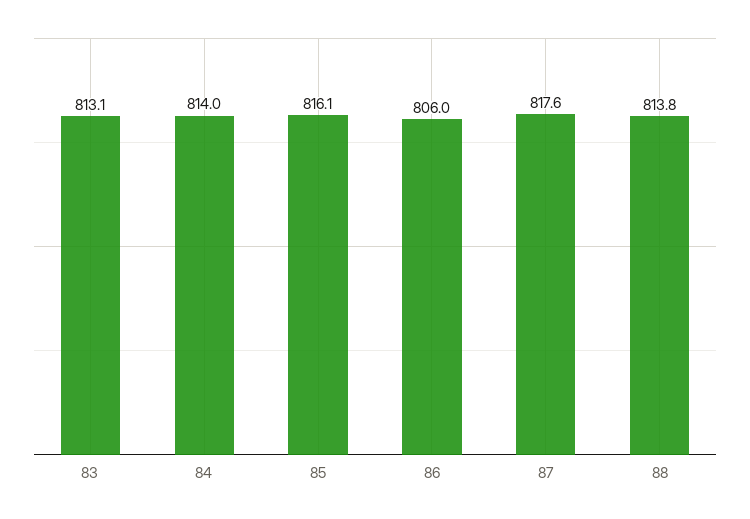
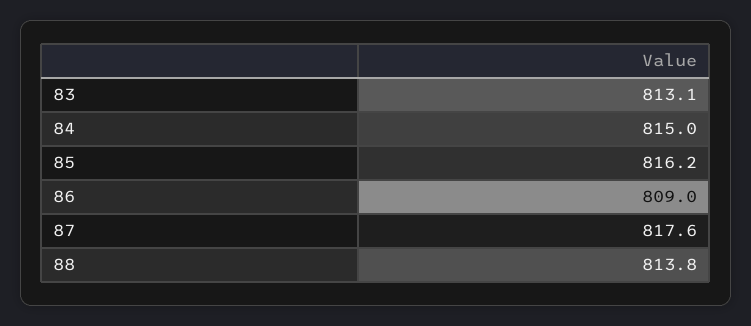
  {
    "83": 813.1,
-   "84": 814,
+   "84": 815,
-   "85": 816.1,
+   "85": 816.2,
-   "86": 806,
+   "86": 809,
    "87": 817.6,
    "88": 813.8
  }

